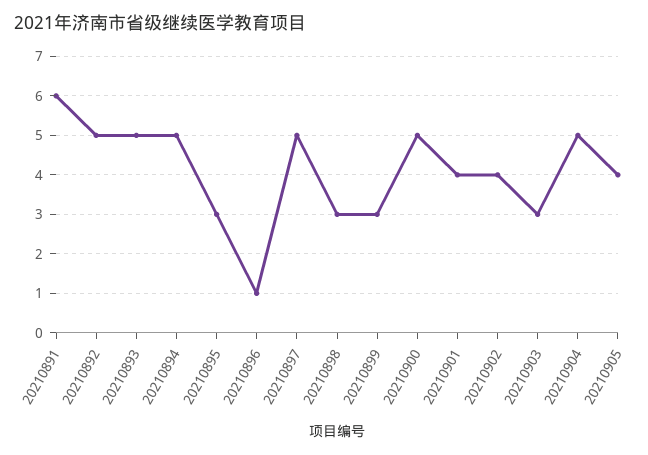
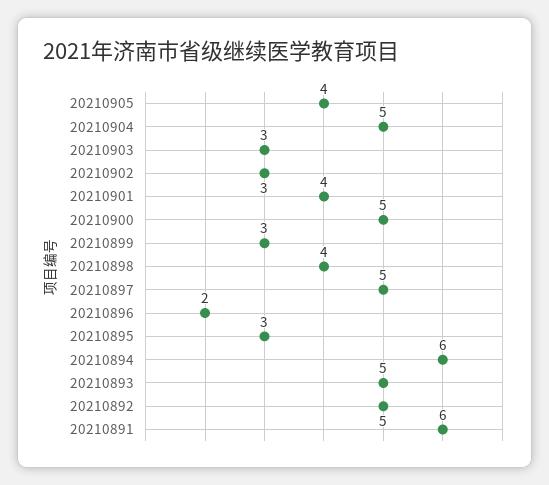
  {
    "20210891": 6,
    "20210892": 5,
    "20210893": 5,
-   "20210894": 5,
+   "20210894": 6,
    "20210895": 3,
-   "20210896": 1,
+   "20210896": 2,
    "20210897": 5,
-   "20210898": 3,
+   "20210898": 4,
    "20210899": 3,
    "20210900": 5,
    "20210901": 4,
-   "20210902": 4,
+   "20210902": 3,
    "20210903": 3,
    "20210904": 5,
    "20210905": 4
  }

